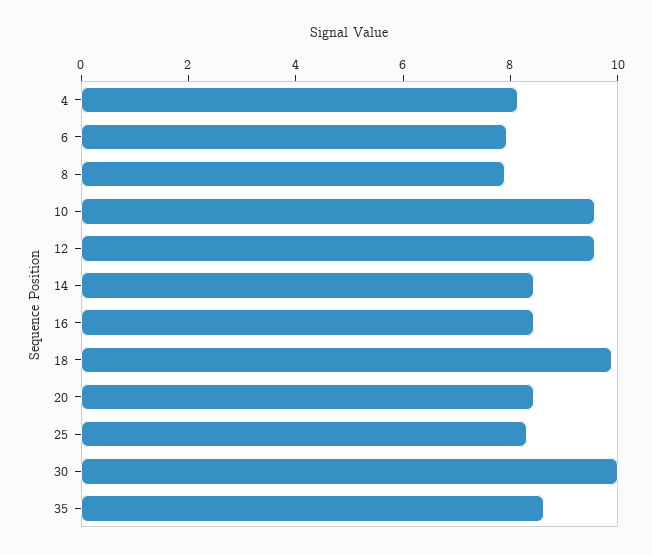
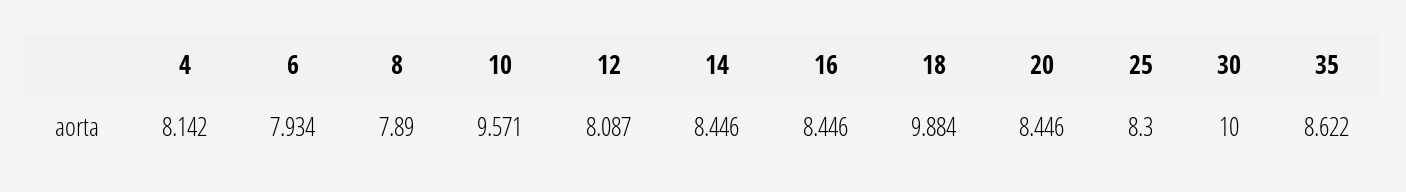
  {
    "4": 8.142,
    "6": 7.934,
    "8": 7.89,
    "10": 9.571,
-   "12": 9.5,
+   "12": 8.087,
    "14": 8.446,
    "16": 8.446,
    "18": 9.884,
    "20": 8.446,
    "25": 8.3,
    "30": 10,
    "35": 8.622
  }

